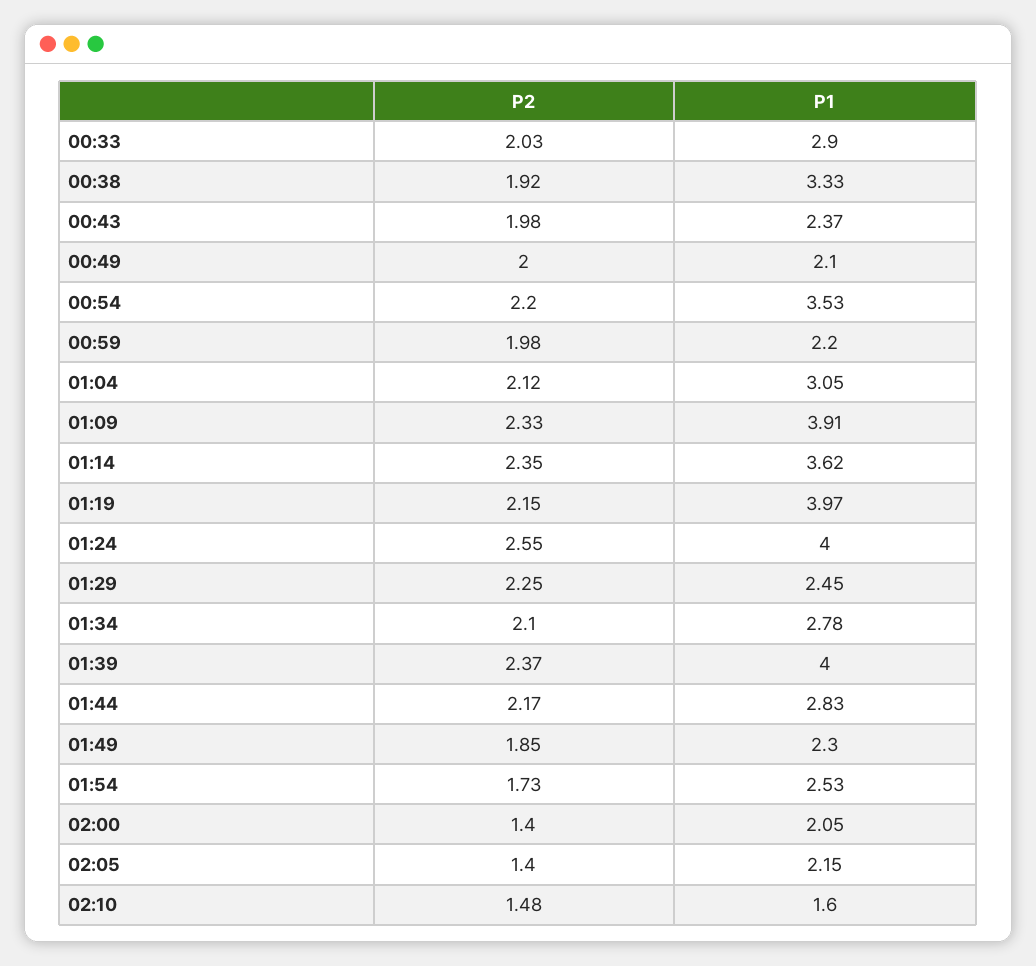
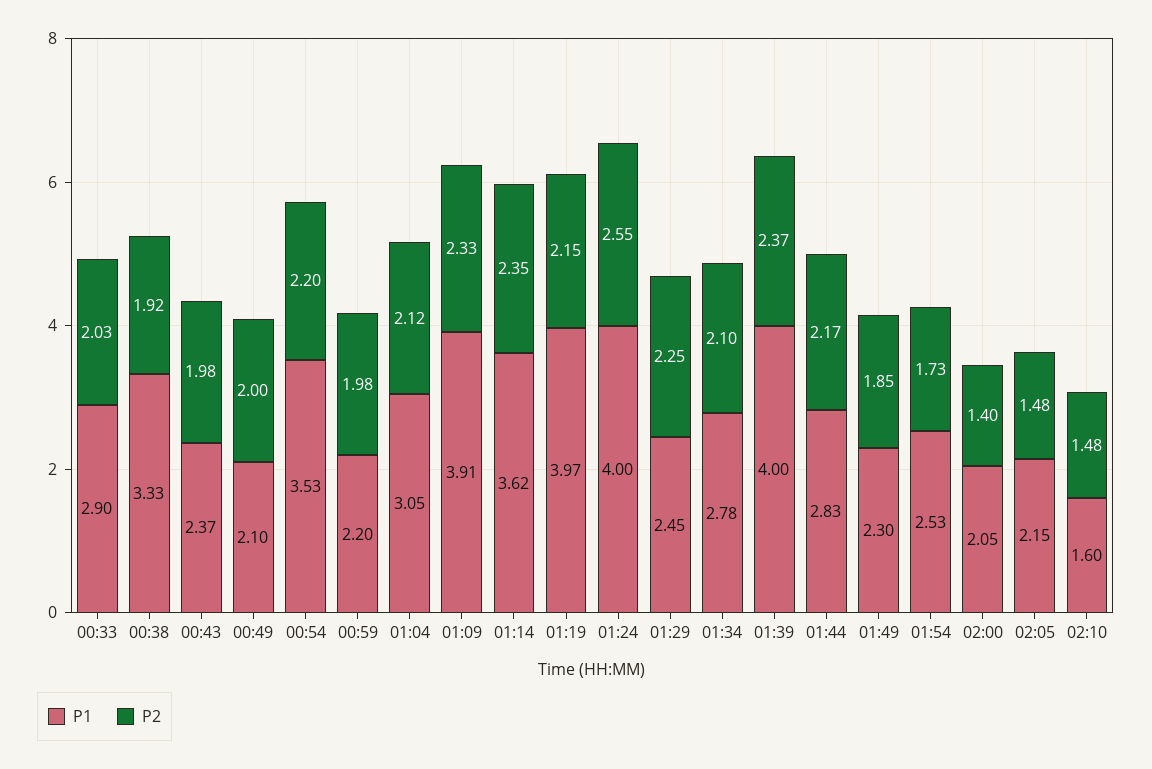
  {
    "P2": {
      "00:33": 2.03,
      "00:38": 1.92,
      "00:43": 1.98,
      "00:49": 2,
      "00:54": 2.2,
      "00:59": 1.98,
      "01:04": 2.12,
      "01:09": 2.33,
      "01:14": 2.35,
      "01:19": 2.15,
      "01:24": 2.55,
      "01:29": 2.25,
      "01:34": 2.1,
      "01:39": 2.37,
      "01:44": 2.17,
      "01:49": 1.85,
      "01:54": 1.73,
      "02:00": 1.4,
-     "02:05": 1.4,
+     "02:05": 1.48,
      "02:10": 1.48
    },
    "P1": {
      "00:33": 2.9,
      "00:38": 3.33,
      "00:43": 2.37,
      "00:49": 2.1,
      "00:54": 3.53,
      "00:59": 2.2,
      "01:04": 3.05,
      "01:09": 3.91,
      "01:14": 3.62,
      "01:19": 3.97,
      "01:24": 4,
      "01:29": 2.45,
      "01:34": 2.78,
      "01:39": 4,
      "01:44": 2.83,
      "01:49": 2.3,
      "01:54": 2.53,
      "02:00": 2.05,
      "02:05": 2.15,
      "02:10": 1.6
    }
  }

